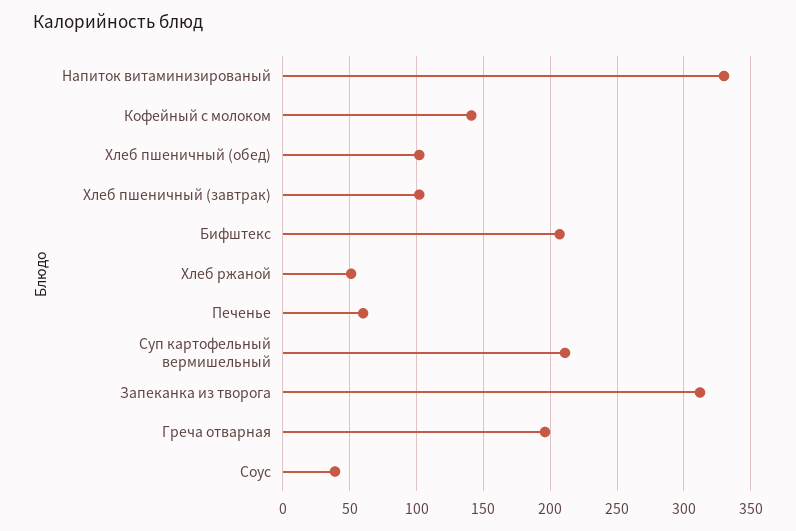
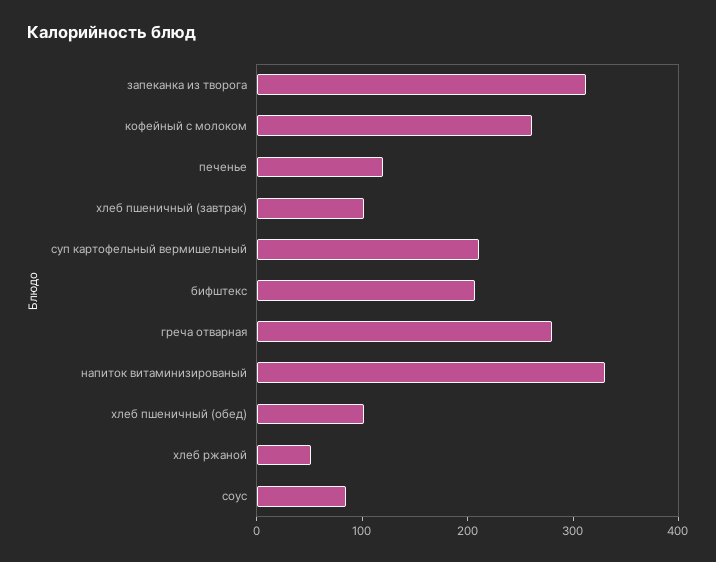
  {
    "Напиток витаминизированый": 330,
-   "Кофейный с молоком": 140,
+   "Кофейный с молоком": 260,
    "Хлеб пшеничный (обед)": 100,
    "Хлеб пшеничный (завтрак)": 100,
    "Бифштекс": 205,
    "Хлеб ржаной": 50,
-   "Печенье": 60,
+   "Печенье": 120,
    "Суп картофельный вермишельный": 210,
    "Запеканка из творога": 310,
-   "Греча отварная": 195,
+   "Греча отварная": 280,
-   "Соус": 40
+   "Соус": 80
  }

